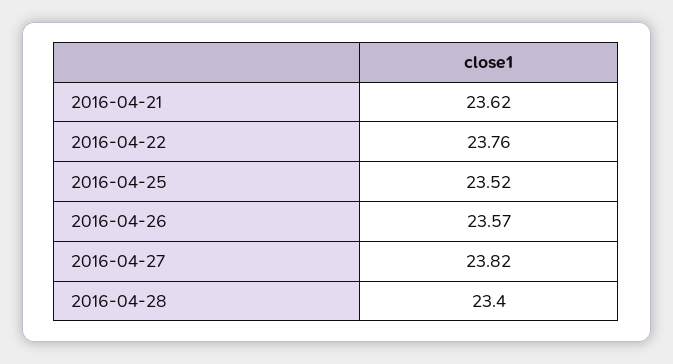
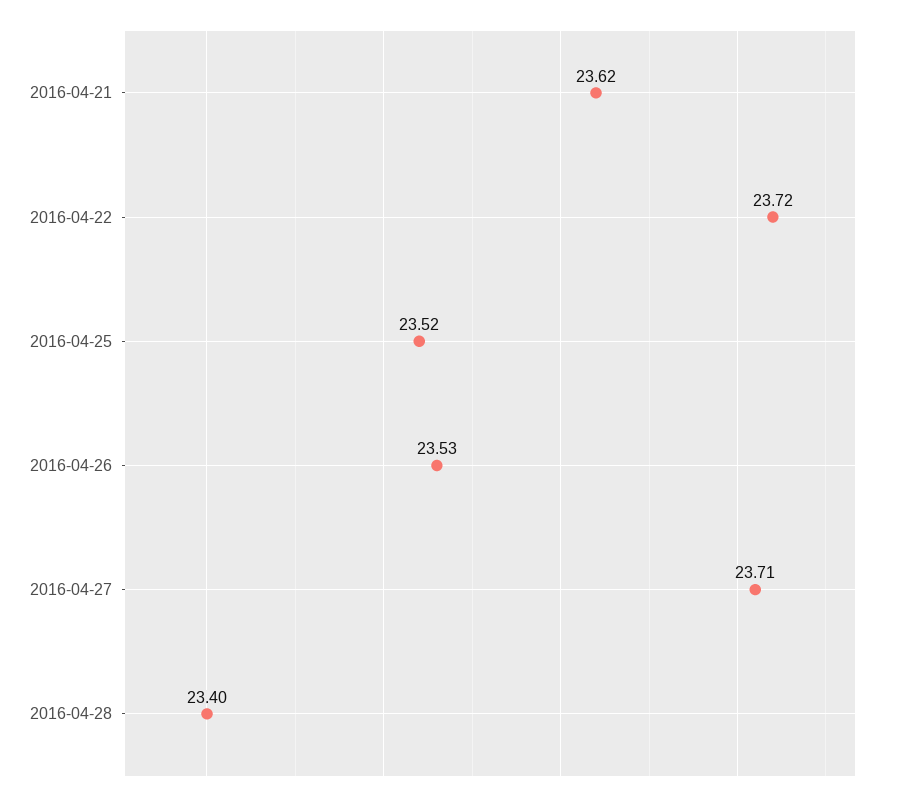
  {
    "2016-04-21": 23.62,
-   "2016-04-22": 23.76,
+   "2016-04-22": 23.72,
    "2016-04-25": 23.52,
-   "2016-04-26": 23.57,
+   "2016-04-26": 23.53,
-   "2016-04-27": 23.82,
+   "2016-04-27": 23.71,
    "2016-04-28": 23.4
  }

